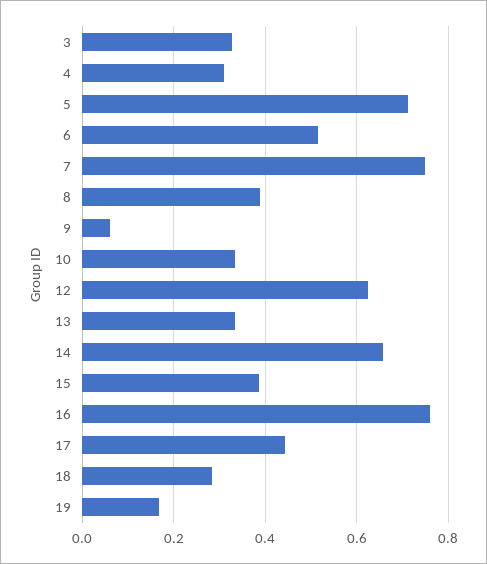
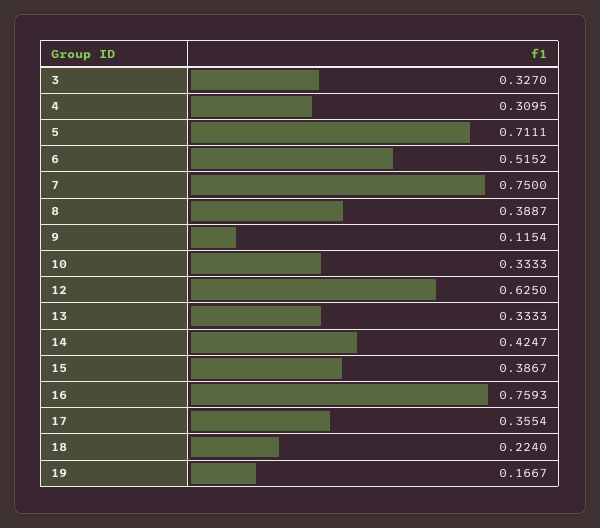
  {
    "3": 0.327,
    "4": 0.3095,
    "5": 0.7111,
    "6": 0.5152,
    "7": 0.75,
    "8": 0.3887,
-   "9": 0.06,
+   "9": 0.1154,
    "10": 0.3333,
    "12": 0.625,
    "13": 0.3333,
-   "14": 0.66,
+   "14": 0.4247,
    "15": 0.3867,
    "16": 0.7593,
-   "17": 0.44,
+   "17": 0.3554,
-   "18": 0.28,
+   "18": 0.224,
    "19": 0.1667
  }

